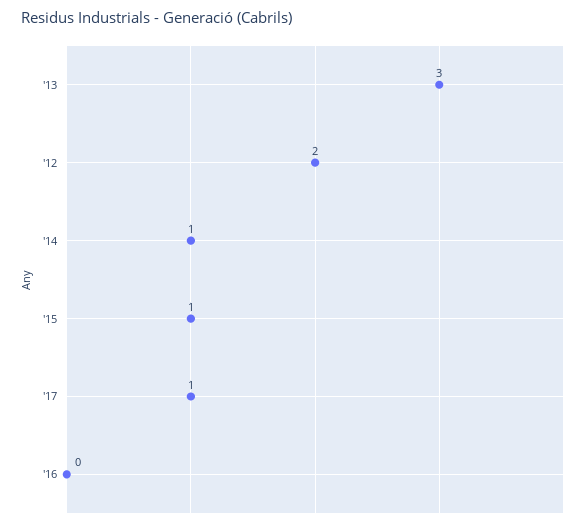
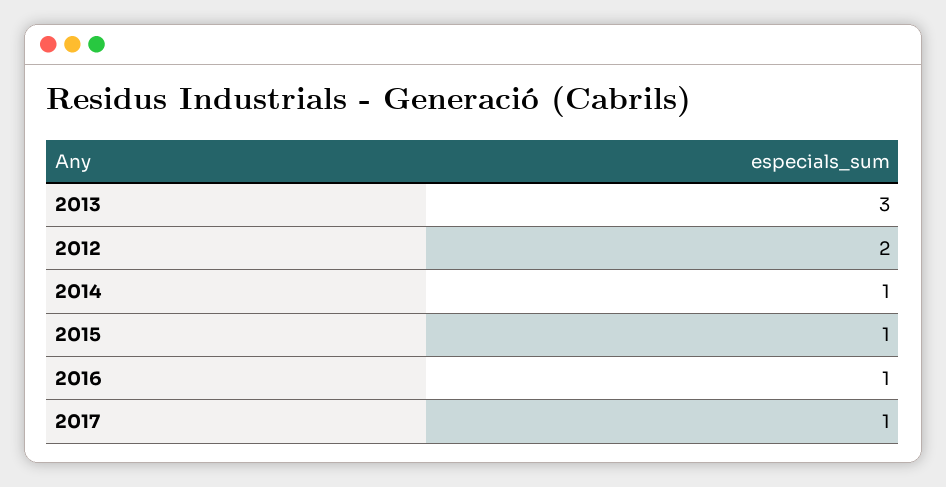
  {
    "'13": 3,
    "'12": 2,
    "'14": 1,
    "'15": 1,
    "'17": 1,
-   "'16": 0
+   "'16": 1
  }

